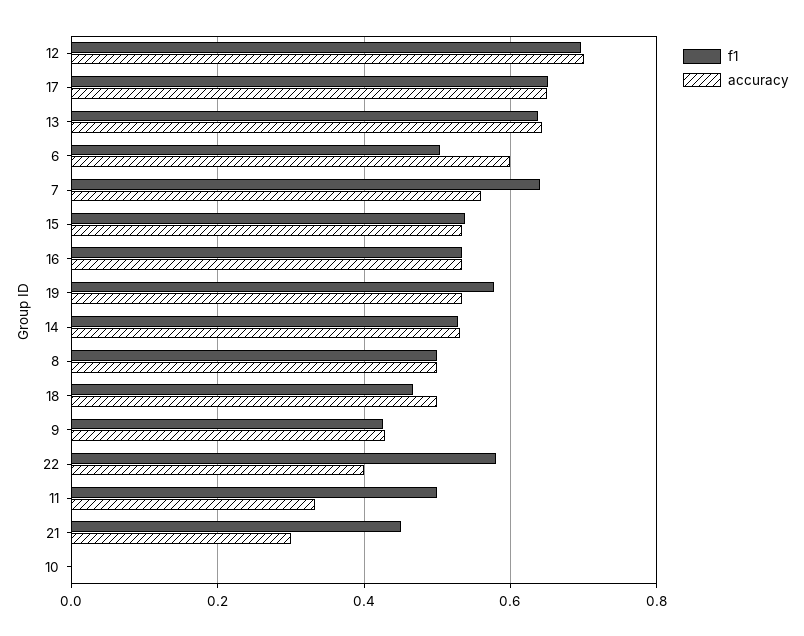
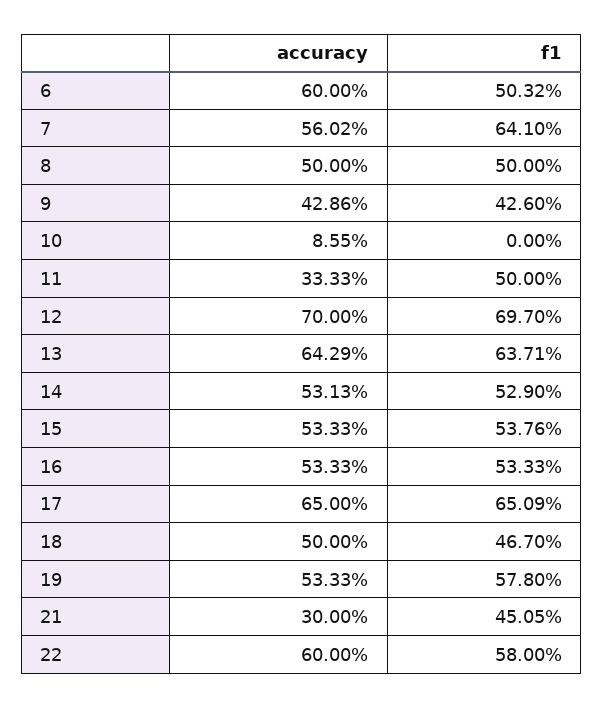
  {
    "f1": {
      "12": 0.697,
      "17": 0.6509,
      "13": 0.6371,
      "6": 0.5032,
      "7": 0.641,
      "15": 0.5376,
      "16": 0.5333,
      "19": 0.578,
      "14": 0.529,
      "8": 0.5,
      "18": 0.467,
      "9": 0.426,
      "22": 0.58,
      "11": 0.5,
      "21": 0.4505,
      "10": 0
    },
    "accuracy": {
      "12": 0.7,
      "17": 0.65,
      "13": 0.6429,
      "6": 0.6,
      "7": 0.5602,
      "15": 0.5333,
      "16": 0.5333,
      "19": 0.5333,
      "14": 0.5313,
      "8": 0.5,
      "18": 0.5,
      "9": 0.4286,
-     "22": 0.4,
+     "22": 0.6,
      "11": 0.3333,
      "21": 0.3,
-     "10": 0
+     "10": 0.0855
    }
  }

